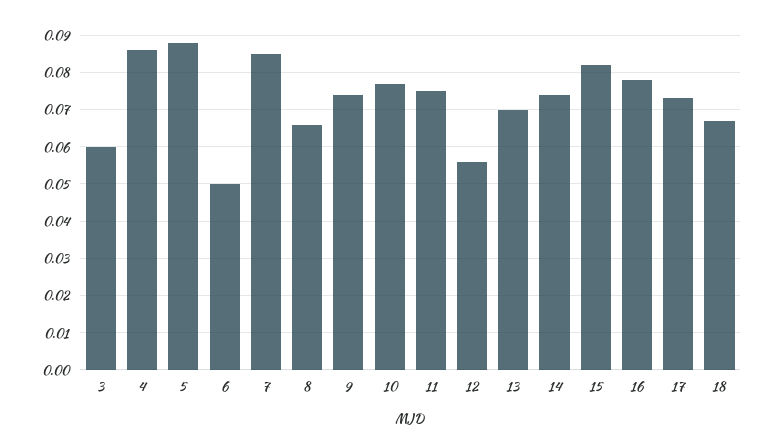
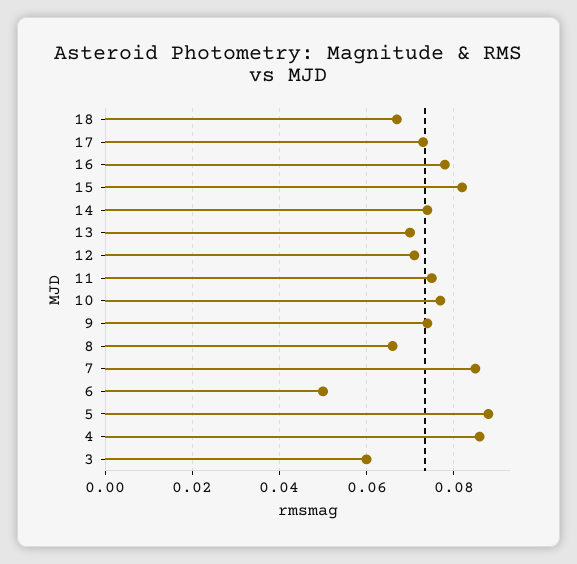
  {
    "3": 0.06,
    "4": 0.085,
    "5": 0.09,
    "6": 0.05,
    "7": 0.085,
    "8": 0.065,
    "9": 0.075,
    "10": 0.075,
    "11": 0.075,
-   "12": 0.055,
+   "12": 0.07,
    "13": 0.07,
    "14": 0.075,
    "15": 0.08,
    "16": 0.08,
    "17": 0.075,
    "18": 0.065
  }

